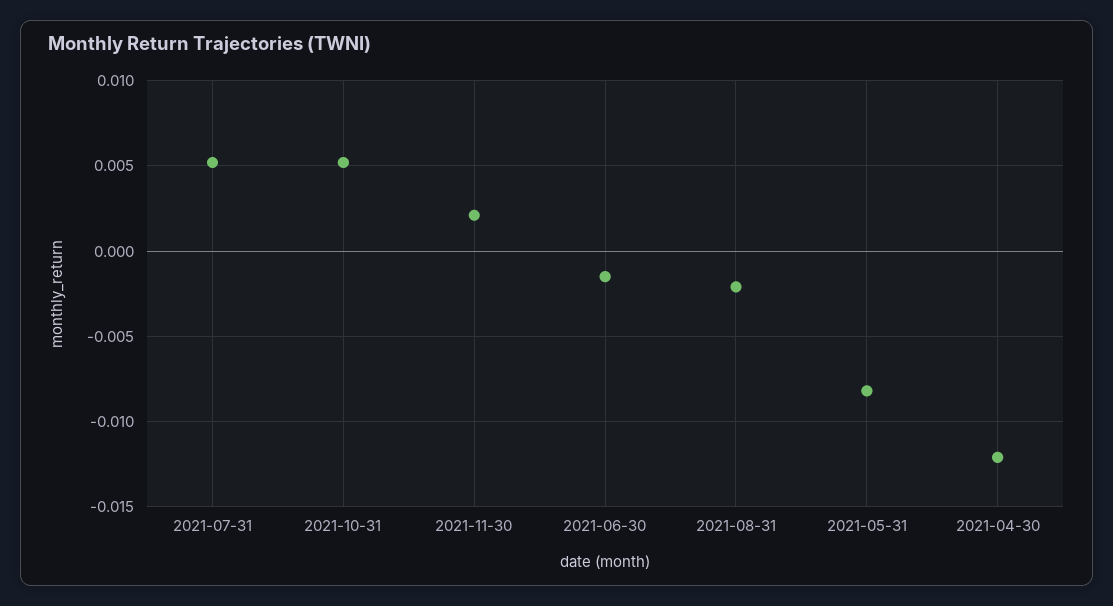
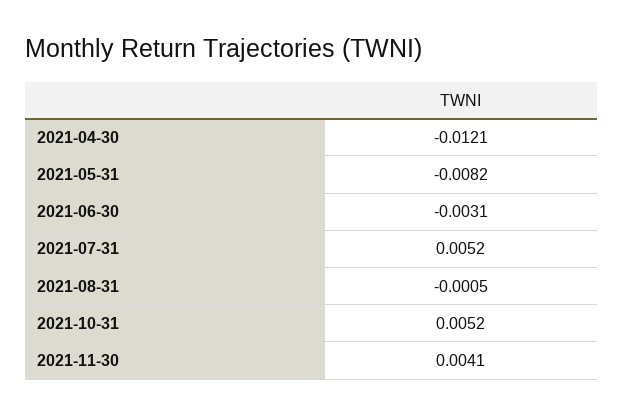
  {
    "2021-07-31": 0.0052,
    "2021-10-31": 0.0052,
-   "2021-11-30": 0.002,
+   "2021-11-30": 0.0041,
-   "2021-06-30": -0.0015,
+   "2021-06-30": -0.0031,
-   "2021-08-31": -0.002,
+   "2021-08-31": -0.0005,
    "2021-05-31": -0.0082,
    "2021-04-30": -0.0121
  }

